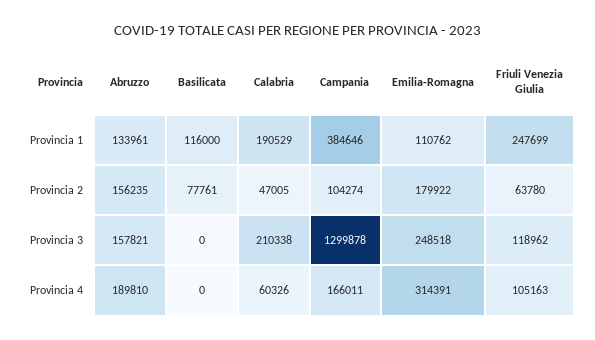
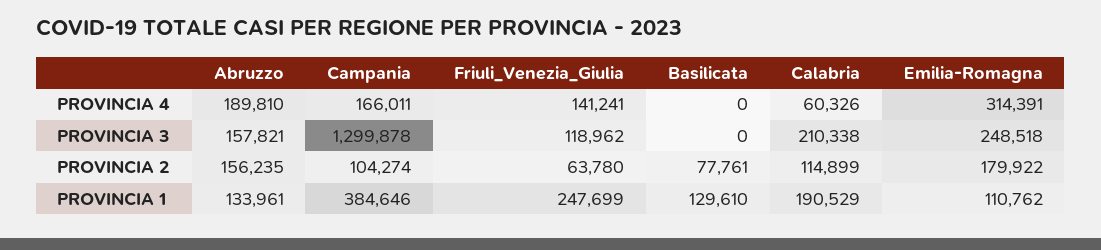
  {
    "Abruzzo": {
      "Provincia 1": 133961,
      "Provincia 2": 156235,
      "Provincia 3": 157821,
      "Provincia 4": 189810
    },
    "Basilicata": {
-     "Provincia 1": 116000,
+     "Provincia 1": 129610,
      "Provincia 2": 77761,
      "Provincia 3": 0,
      "Provincia 4": 0
    },
    "Calabria": {
      "Provincia 1": 190529,
-     "Provincia 2": 47005,
+     "Provincia 2": 114899,
      "Provincia 3": 210338,
      "Provincia 4": 60326
    },
    "Campania": {
      "Provincia 1": 384646,
      "Provincia 2": 104274,
      "Provincia 3": 1299878,
      "Provincia 4": 166011
    },
    "Emilia-Romagna": {
      "Provincia 1": 110762,
      "Provincia 2": 179922,
      "Provincia 3": 248518,
      "Provincia 4": 314391
    },
    "Friuli Venezia Giulia": {
      "Provincia 1": 247699,
      "Provincia 2": 63780,
      "Provincia 3": 118962,
-     "Provincia 4": 105163
+     "Provincia 4": 141241
    }
  }

